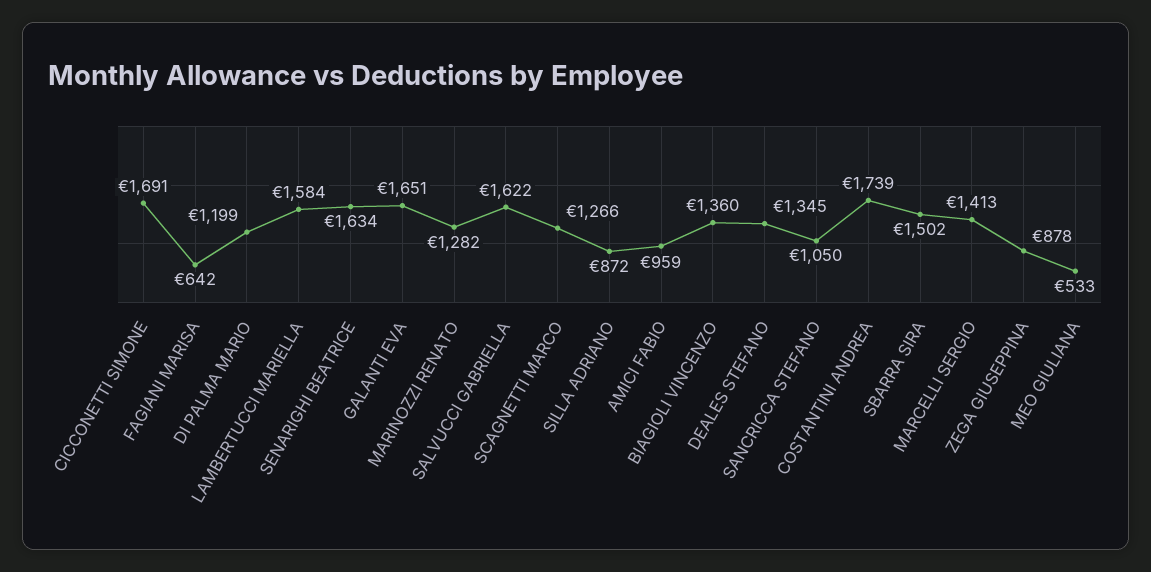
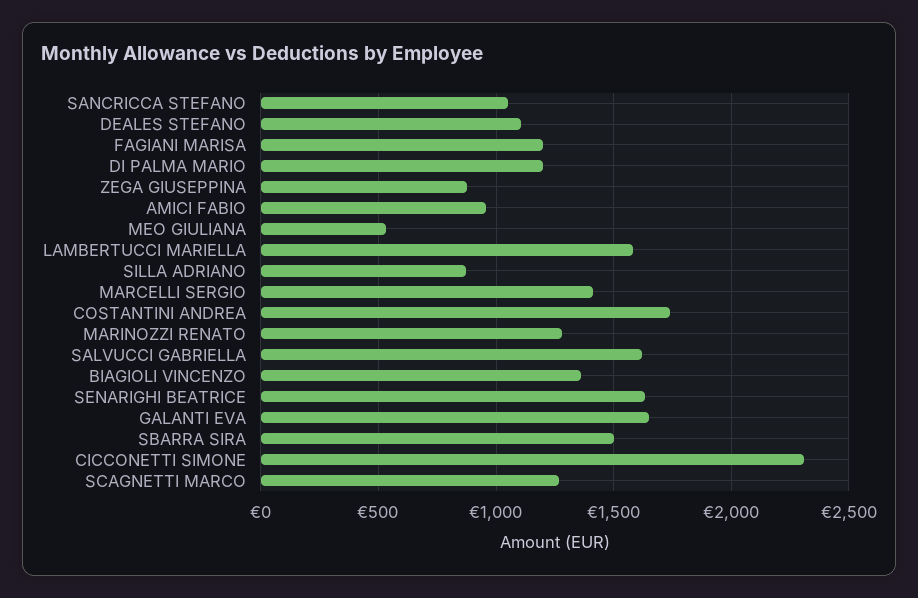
  {
-   "CICCONETTI SIMONE": 1691,
+   "CICCONETTI SIMONE": 2300,
-   "FAGIANI MARISA": 642,
+   "FAGIANI MARISA": 1200,
    "DI PALMA MARIO": 1199,
    "LAMBERTUCCI MARIELLA": 1584,
    "SENARIGHI BEATRICE": 1634,
    "GALANTI EVA": 1651,
    "MARINOZZI RENATO": 1282,
    "SALVUCCI GABRIELLA": 1622,
    "SCAGNETTI MARCO": 1266,
    "SILLA ADRIANO": 872,
    "AMICI FABIO": 959,
    "BIAGIOLI VINCENZO": 1360,
-   "DEALES STEFANO": 1345,
+   "DEALES STEFANO": 1100,
    "SANCRICCA STEFANO": 1050,
    "COSTANTINI ANDREA": 1739,
    "SBARRA SIRA": 1502,
    "MARCELLI SERGIO": 1413,
    "ZEGA GIUSEPPINA": 878,
    "MEO GIULIANA": 533
  }

